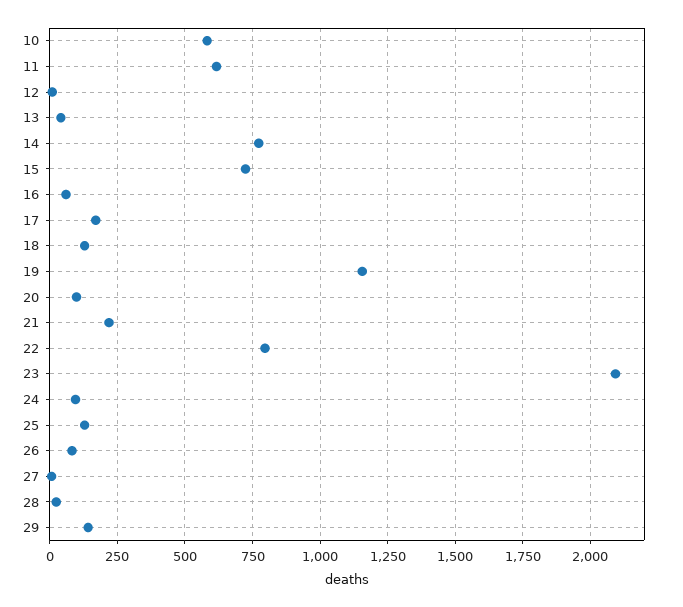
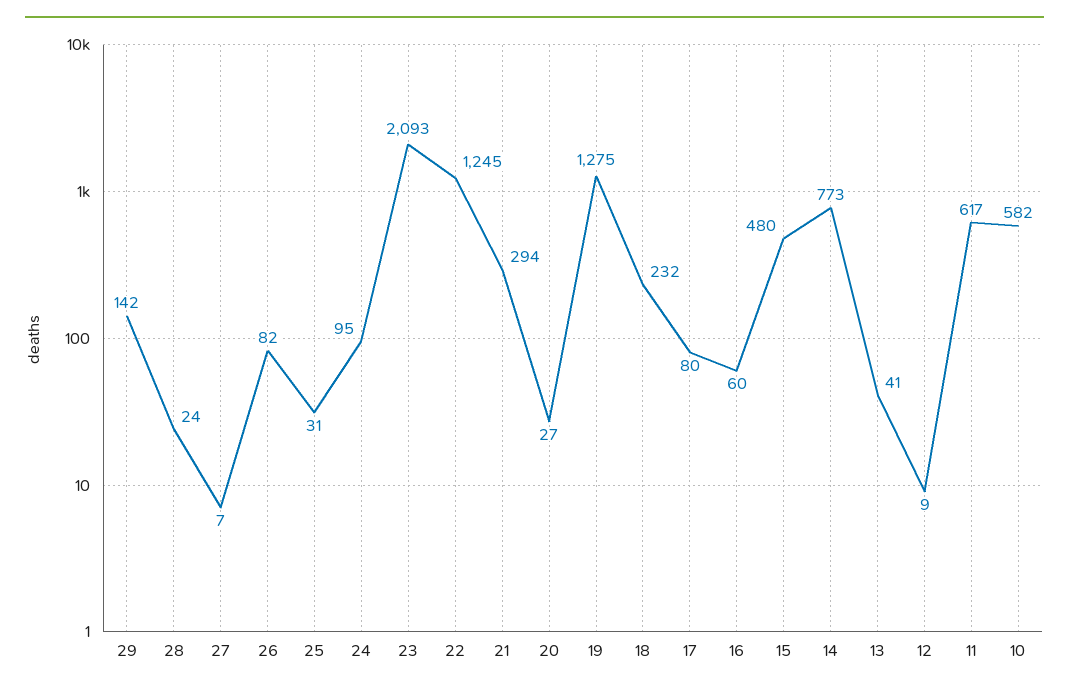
  {
    "10": 582,
    "11": 617,
    "12": 9,
    "13": 41,
    "14": 773,
-   "15": 725,
+   "15": 480,
    "16": 60,
-   "17": 175,
+   "17": 80,
-   "18": 125,
+   "18": 232,
-   "19": 1150,
+   "19": 1275,
-   "20": 100,
+   "20": 27,
-   "21": 225,
+   "21": 294,
-   "22": 800,
+   "22": 1245,
    "23": 2093,
    "24": 95,
-   "25": 125,
+   "25": 31,
    "26": 82,
    "27": 7,
    "28": 24,
    "29": 142
  }

